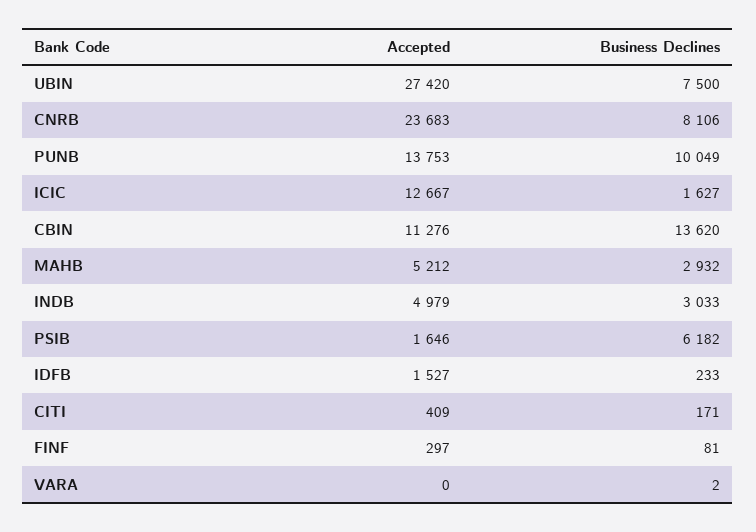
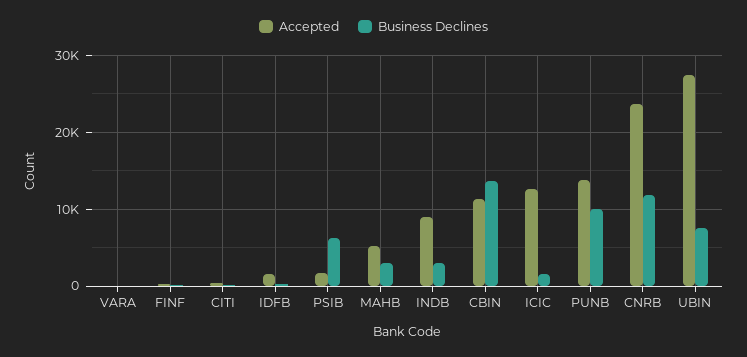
  {
    "Accepted": {
      "UBIN": 27420,
      "CNRB": 23683,
      "PUNB": 13753,
      "ICIC": 12667,
      "CBIN": 11276,
      "MAHB": 5212,
-     "INDB": 4979,
+     "INDB": 9000,
      "PSIB": 1646,
      "IDFB": 1527,
      "CITI": 409,
      "FINF": 297,
      "VARA": 0
    },
    "Business Declines": {
      "UBIN": 7500,
-     "CNRB": 8106,
+     "CNRB": 12000,
      "PUNB": 10049,
      "ICIC": 1627,
      "CBIN": 13620,
      "MAHB": 2932,
      "INDB": 3033,
      "PSIB": 6182,
      "IDFB": 233,
      "CITI": 171,
      "FINF": 81,
      "VARA": 2
    }
  }

